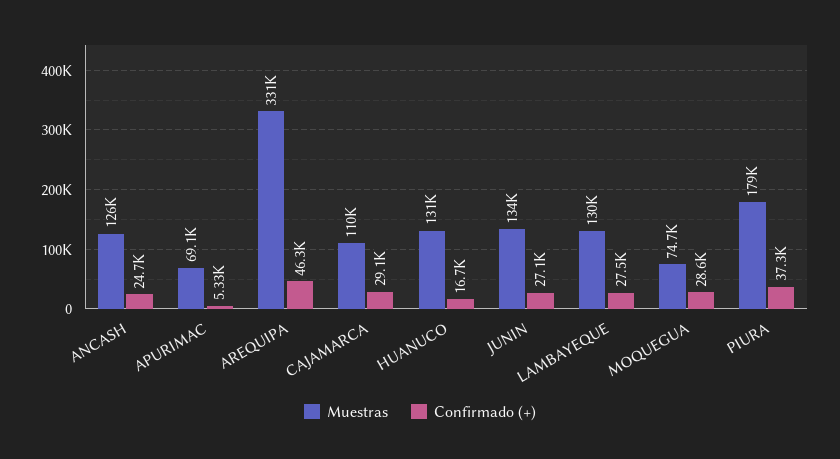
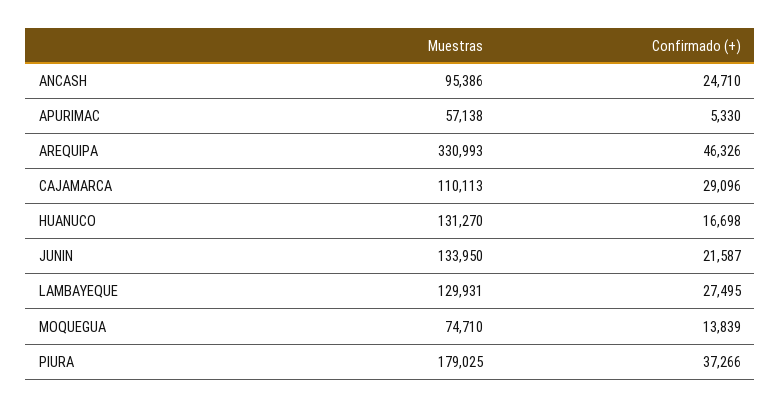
  {
    "Muestras": {
-     "ANCASH": 126000,
+     "ANCASH": 95386,
-     "APURIMAC": 69100,
+     "APURIMAC": 57138,
      "AREQUIPA": 330993,
      "CAJAMARCA": 110113,
      "HUANUCO": 131270,
      "JUNIN": 133950,
      "LAMBAYEQUE": 129931,
      "MOQUEGUA": 74710,
      "PIURA": 179025
    },
    "Confirmado (+)": {
      "ANCASH": 24710,
      "APURIMAC": 5330,
      "AREQUIPA": 46326,
      "CAJAMARCA": 29096,
      "HUANUCO": 16698,
-     "JUNIN": 27100,
+     "JUNIN": 21587,
      "LAMBAYEQUE": 27495,
-     "MOQUEGUA": 28600,
+     "MOQUEGUA": 13839,
      "PIURA": 37266
    }
  }

